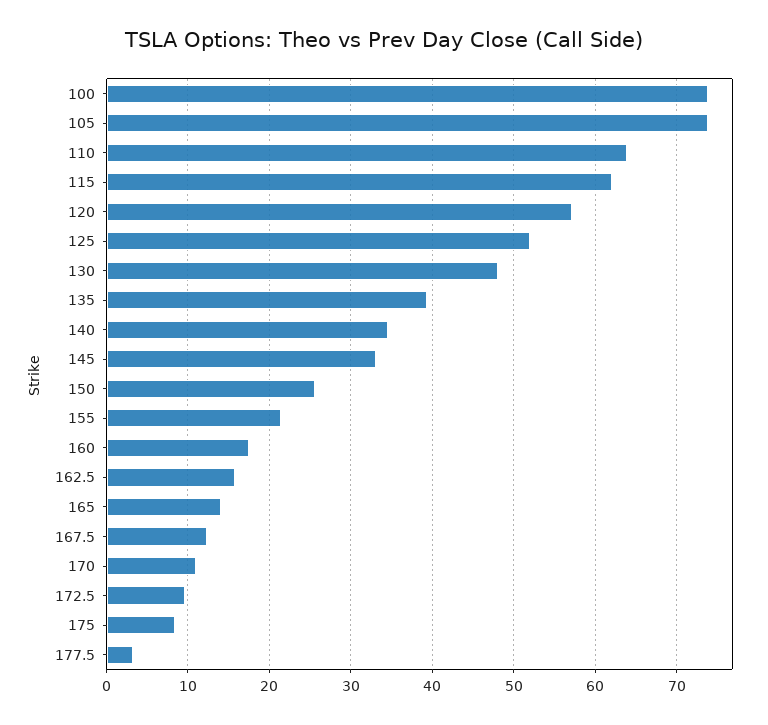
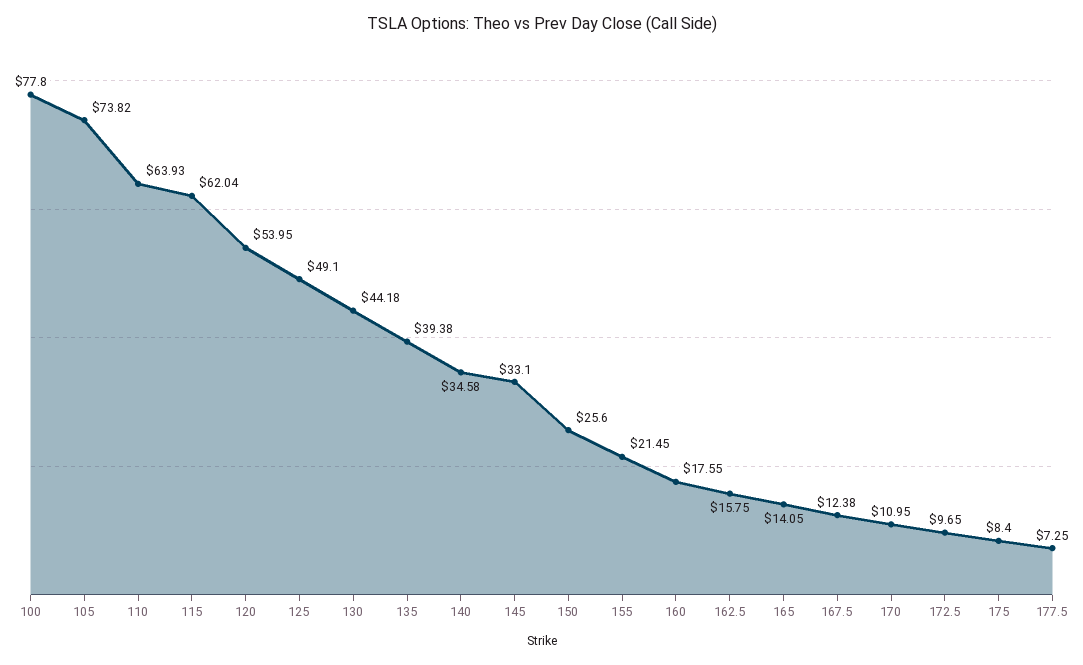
  {
-   "100": 74,
+   "100": 77.8,
    "105": 73.82,
    "110": 63.93,
    "115": 62.04,
-   "120": 57,
+   "120": 53.95,
-   "125": 52,
+   "125": 49.1,
-   "130": 48,
+   "130": 44.18,
    "135": 39.38,
    "140": 34.58,
    "145": 33.1,
    "150": 25.6,
    "155": 21.45,
    "160": 17.55,
    "162.5": 15.75,
    "165": 14.05,
    "167.5": 12.38,
    "170": 10.95,
    "172.5": 9.65,
    "175": 8.4,
-   "177.5": 3
+   "177.5": 7.25
  }

